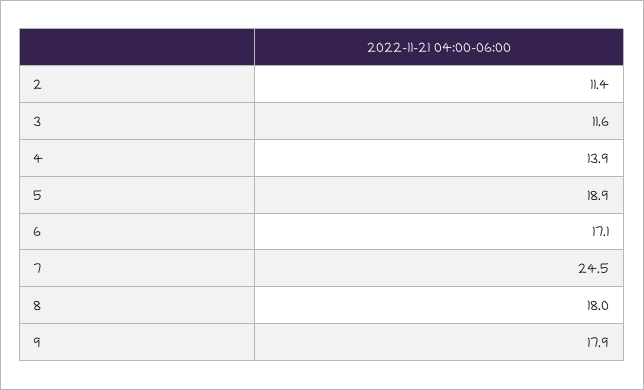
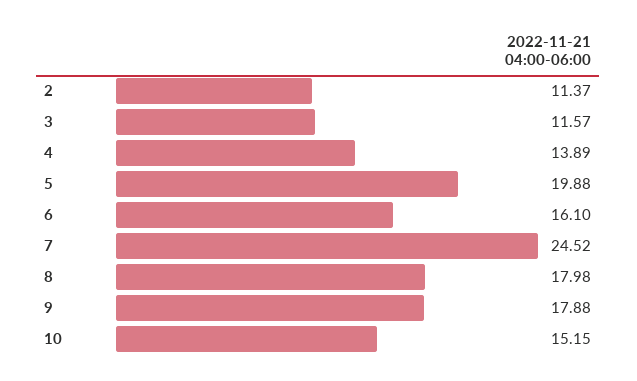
  {
    "2": 11.37,
    "3": 11.57,
    "4": 13.89,
-   "5": 18.9,
+   "5": 19.88,
-   "6": 17.1,
+   "6": 16.1,
    "7": 24.52,
    "8": 17.98,
-   "9": 17.88
+   "9": 17.88,
+   "10": 15.15
  }

